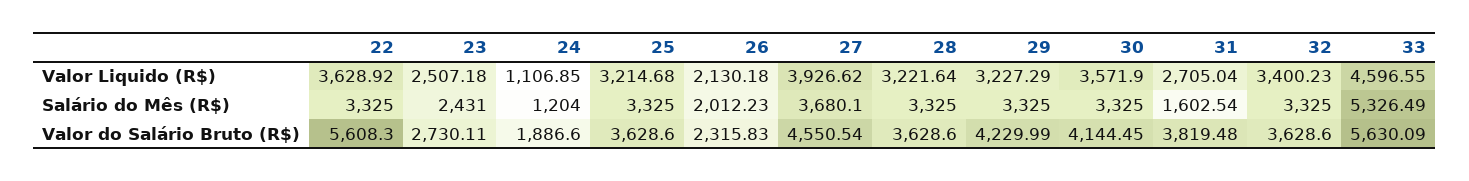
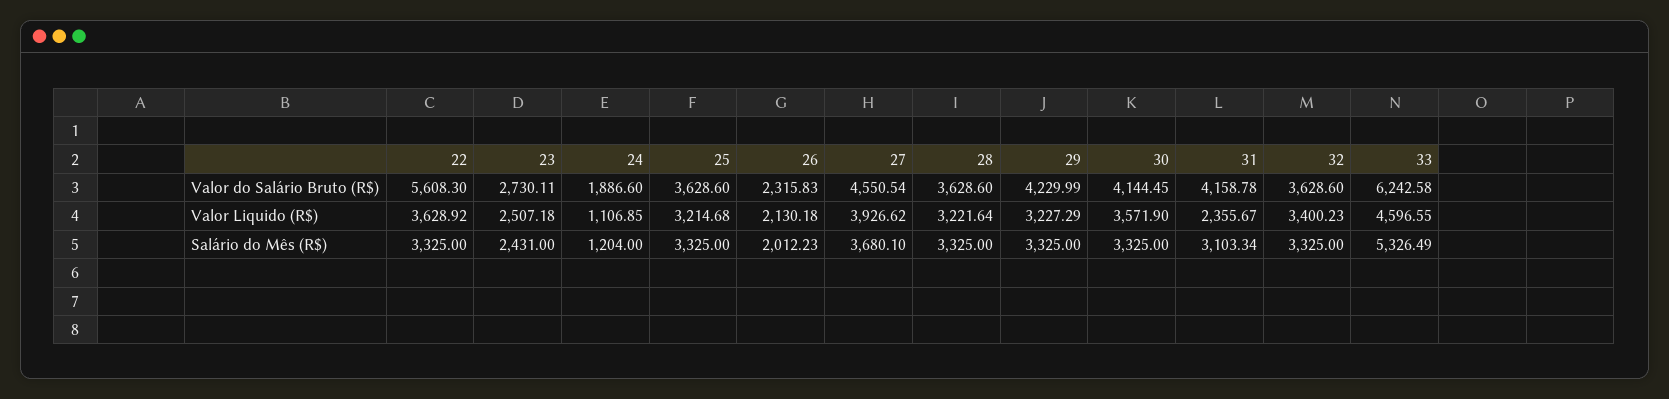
  {
    "22": {
      "Valor Liquido (R$)": 3628.92,
      "Salário do Mês (R$)": 3325,
      "Valor do Salário Bruto (R$)": 5608.3
    },
    "23": {
      "Valor Liquido (R$)": 2507.18,
      "Salário do Mês (R$)": 2431,
      "Valor do Salário Bruto (R$)": 2730.11
    },
    "24": {
      "Valor Liquido (R$)": 1106.85,
      "Salário do Mês (R$)": 1204,
      "Valor do Salário Bruto (R$)": 1886.6
    },
    "25": {
      "Valor Liquido (R$)": 3214.68,
      "Salário do Mês (R$)": 3325,
      "Valor do Salário Bruto (R$)": 3628.6
    },
    "26": {
      "Valor Liquido (R$)": 2130.18,
      "Salário do Mês (R$)": 2012.23,
      "Valor do Salário Bruto (R$)": 2315.83
    },
    "27": {
      "Valor Liquido (R$)": 3926.62,
      "Salário do Mês (R$)": 3680.1,
      "Valor do Salário Bruto (R$)": 4550.54
    },
    "28": {
      "Valor Liquido (R$)": 3221.64,
      "Salário do Mês (R$)": 3325,
      "Valor do Salário Bruto (R$)": 3628.6
    },
    "29": {
      "Valor Liquido (R$)": 3227.29,
      "Salário do Mês (R$)": 3325,
      "Valor do Salário Bruto (R$)": 4229.99
    },
    "30": {
      "Valor Liquido (R$)": 3571.9,
      "Salário do Mês (R$)": 3325,
      "Valor do Salário Bruto (R$)": 4144.45
    },
    "31": {
-     "Valor Liquido (R$)": 2705.04,
+     "Valor Liquido (R$)": 2355.67,
-     "Salário do Mês (R$)": 1602.54,
+     "Salário do Mês (R$)": 3103.34,
-     "Valor do Salário Bruto (R$)": 3819.48
+     "Valor do Salário Bruto (R$)": 4158.78
    },
    "32": {
      "Valor Liquido (R$)": 3400.23,
      "Salário do Mês (R$)": 3325,
      "Valor do Salário Bruto (R$)": 3628.6
    },
    "33": {
      "Valor Liquido (R$)": 4596.55,
      "Salário do Mês (R$)": 5326.49,
-     "Valor do Salário Bruto (R$)": 5630.09
+     "Valor do Salário Bruto (R$)": 6242.58
    }
  }

